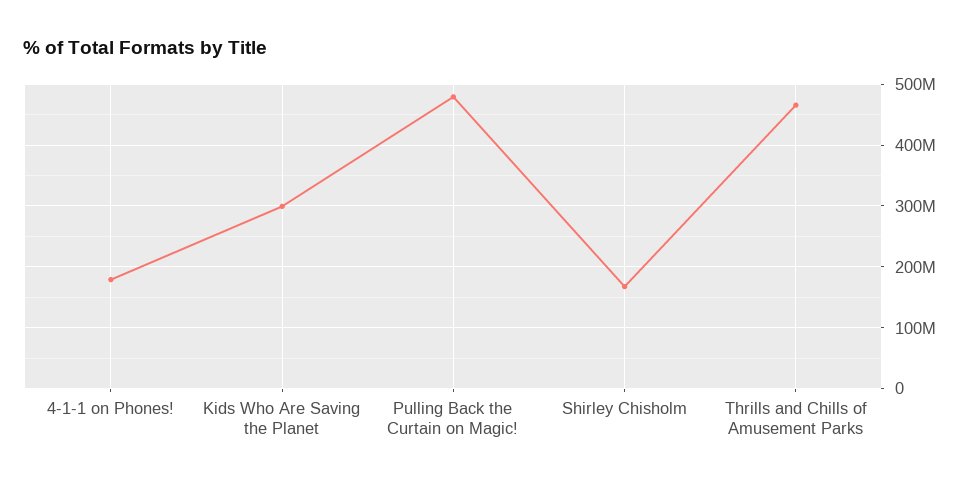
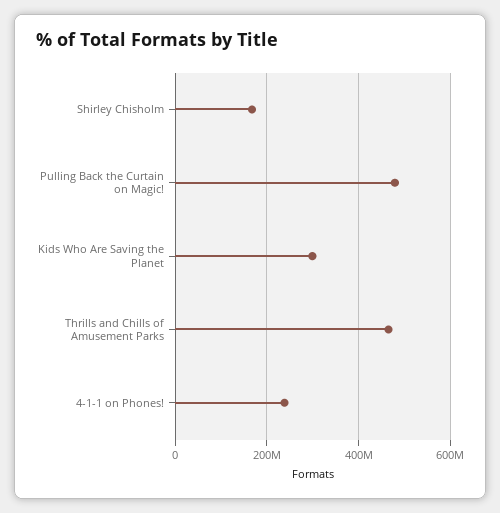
  {
-   "4-1-1 on Phones!": 180000000,
+   "4-1-1 on Phones!": 240000000,
    "Kids Who Are Saving the Planet": 300000000,
    "Pulling Back the Curtain on Magic!": 480000000,
    "Shirley Chisholm": 170000000,
    "Thrills and Chills of Amusement Parks": 470000000
  }

